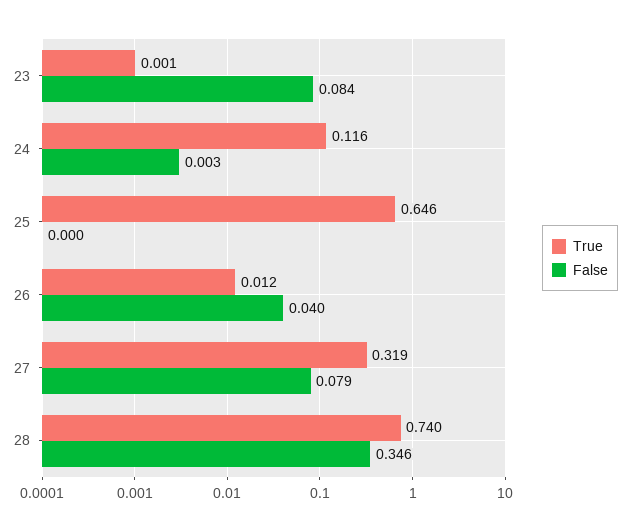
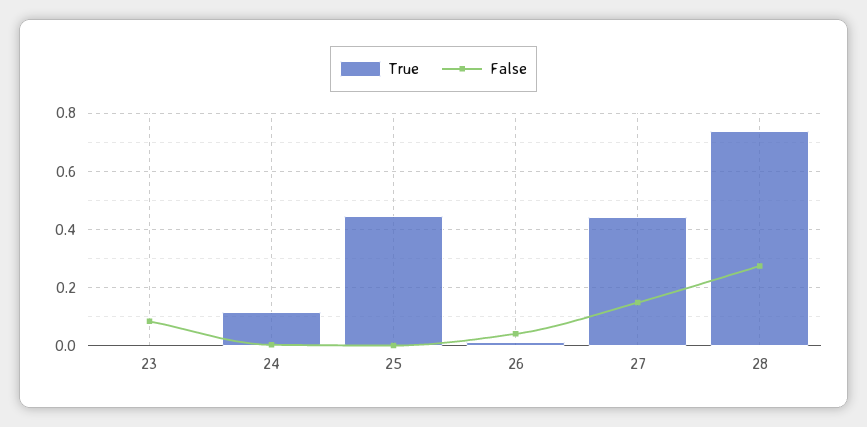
  {
    "True": {
      "23": 0.001,
      "24": 0.116,
-     "25": 0.646,
+     "25": 0.45,
      "26": 0.012,
-     "27": 0.319,
+     "27": 0.45,
      "28": 0.74
    },
    "False": {
      "23": 0.084,
      "24": 0.003,
      "25": 0,
      "26": 0.04,
-     "27": 0.079,
+     "27": 0.15,
-     "28": 0.346
+     "28": 0.275
    }
  }

